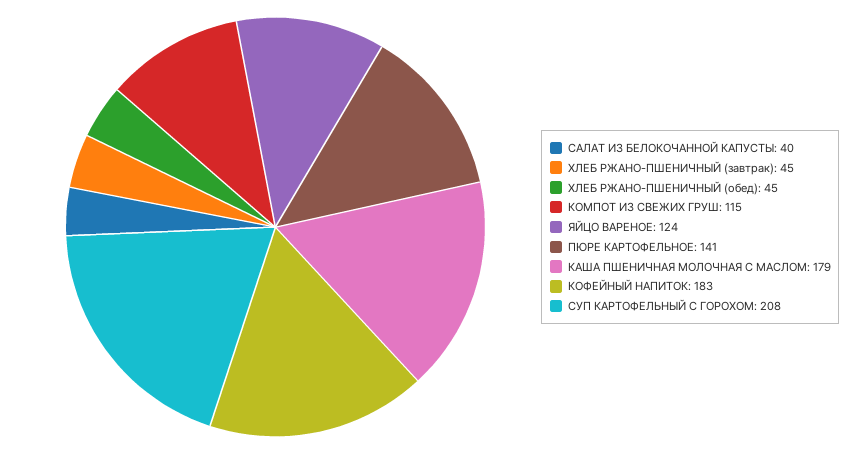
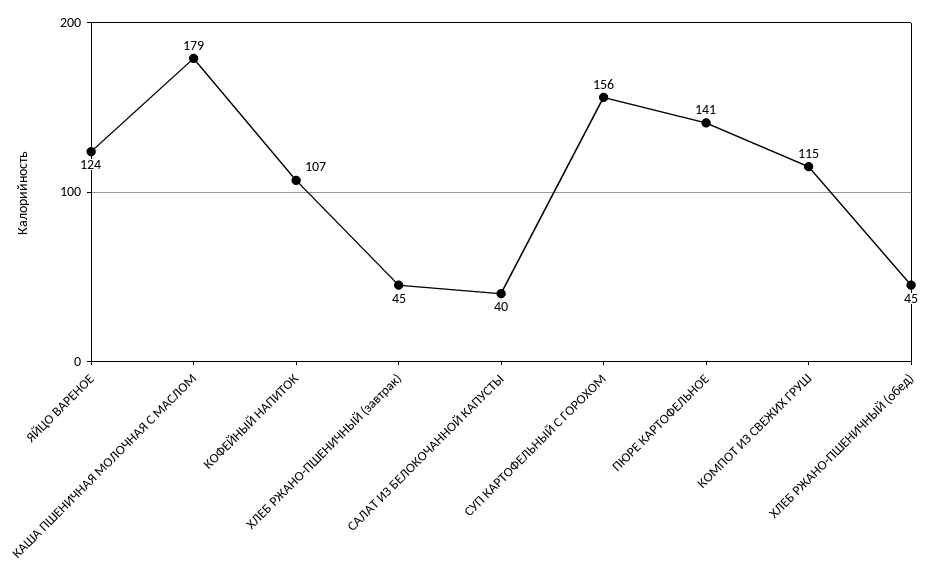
  {
    "САЛАТ ИЗ БЕЛОКОЧАННОЙ КАПУСТЫ": 40,
    "ХЛЕБ РЖАНО-ПШЕНИЧНЫЙ (завтрак)": 45,
    "ХЛЕБ РЖАНО-ПШЕНИЧНЫЙ (обед)": 45,
    "КОМПОТ ИЗ СВЕЖИХ ГРУШ": 115,
    "ЯЙЦО ВАРЕНОЕ": 124,
    "ПЮРЕ КАРТОФЕЛЬНОЕ": 141,
    "КАША ПШЕНИЧНАЯ МОЛОЧНАЯ С МАСЛОМ": 179,
-   "КОФЕЙНЫЙ НАПИТОК": 183,
+   "КОФЕЙНЫЙ НАПИТОК": 107,
-   "СУП КАРТОФЕЛЬНЫЙ С ГОРОХОМ": 208
+   "СУП КАРТОФЕЛЬНЫЙ С ГОРОХОМ": 156
  }

